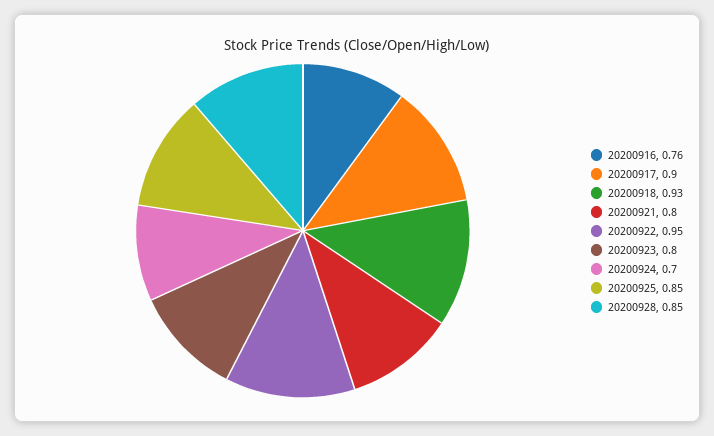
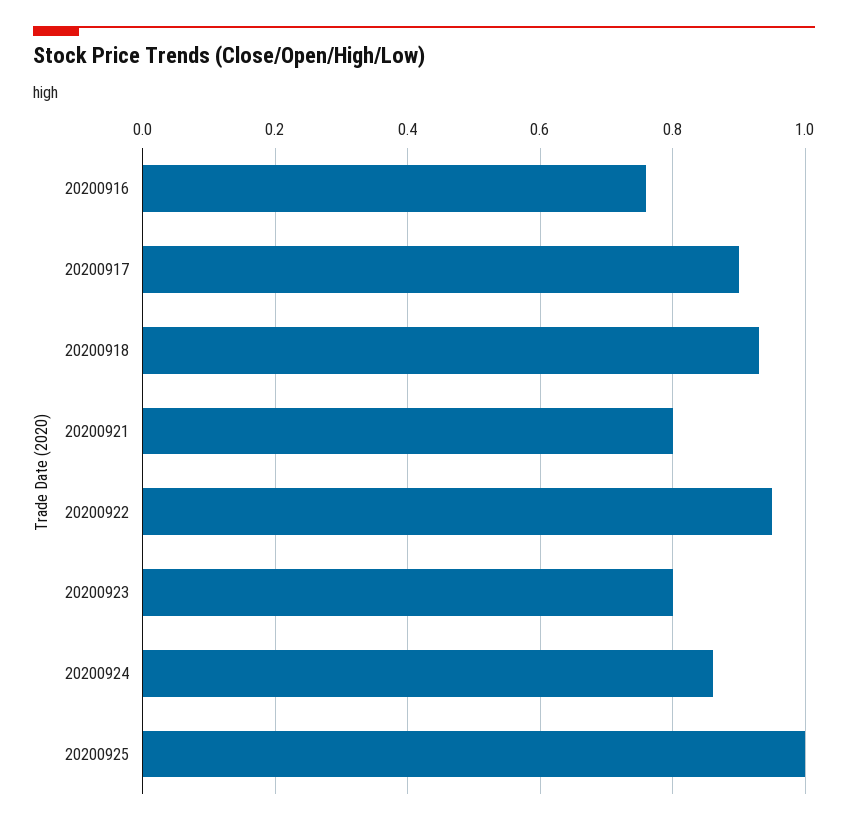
  {
    "20200916": 0.76,
    "20200917": 0.9,
    "20200918": 0.93,
    "20200921": 0.8,
    "20200922": 0.95,
    "20200923": 0.8,
-   "20200924": 0.7,
+   "20200924": 0.85,
-   "20200925": 0.85,
+   "20200925": 1
-   "20200928": 0.85
  }

